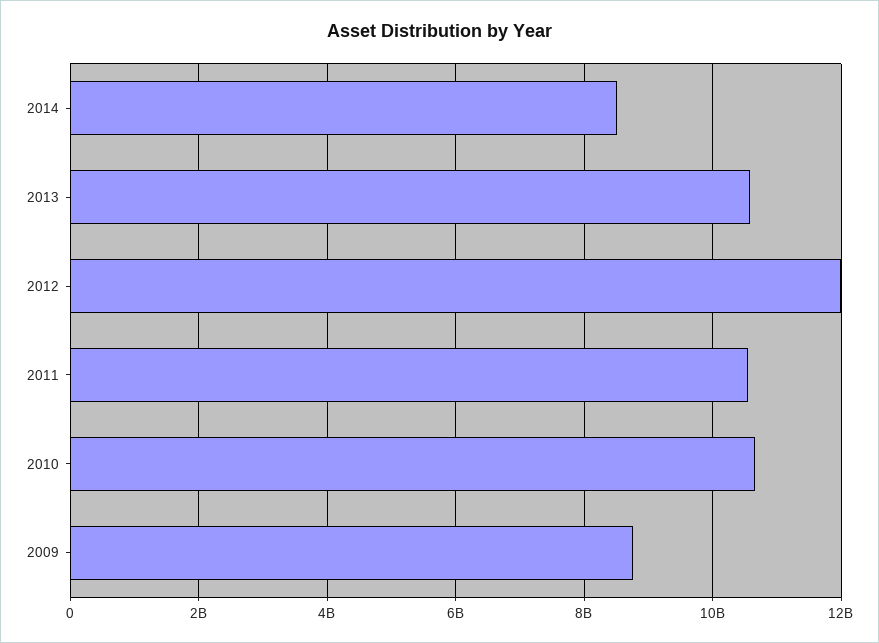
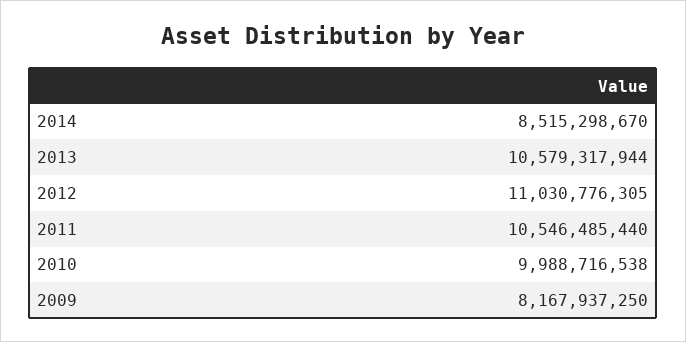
  {
    "2014": 8515298670,
    "2013": 10579317944,
-   "2012": 12000000000,
+   "2012": 11030776305,
    "2011": 10546485440,
-   "2010": 10600000000,
+   "2010": 9988716538,
-   "2009": 8800000000
+   "2009": 8167937250
  }

